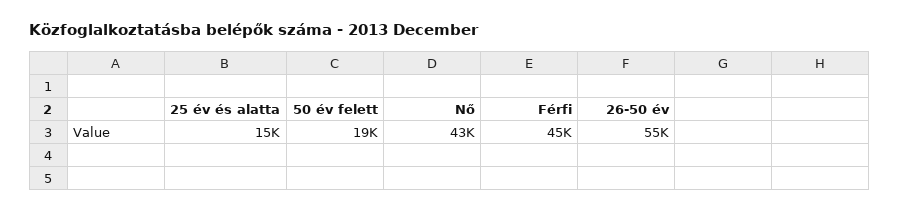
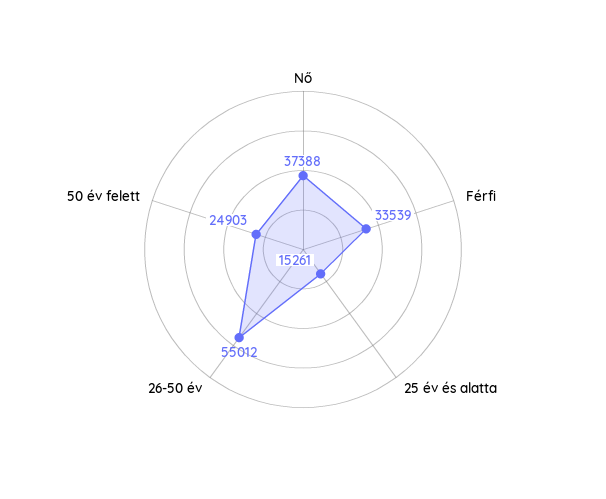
  {
    "25 év és alatta": 15261,
-   "50 év felett": 19000,
+   "50 év felett": 24903,
-   "Nő": 43000,
+   "Nő": 37388,
-   "Férfi": 45000,
+   "Férfi": 33539,
    "26-50 év": 55012
  }

